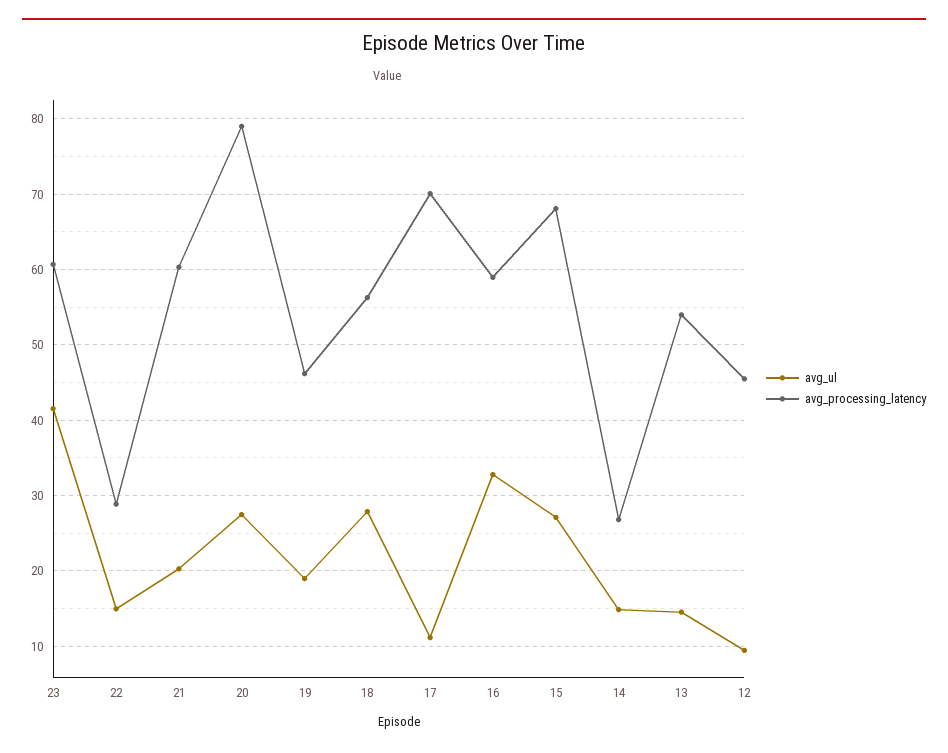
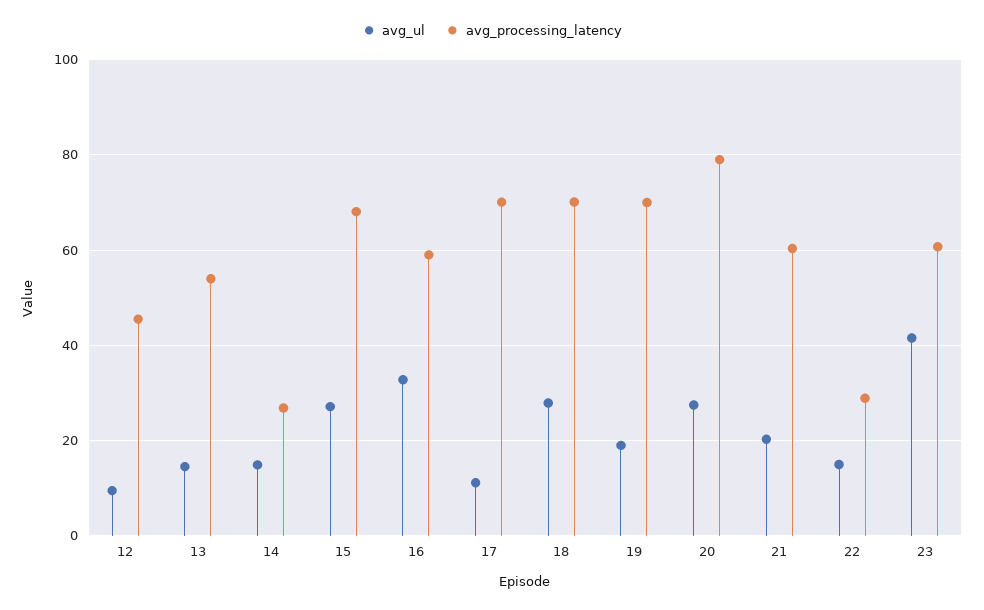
  {
    "avg_ul": {
      "23": 42,
      "22": 15,
      "21": 20,
      "20": 27,
      "19": 19,
      "18": 28,
      "17": 11,
      "16": 33,
      "15": 27,
      "14": 15,
      "13": 15,
      "12": 9
    },
    "avg_processing_latency": {
      "23": 61,
      "22": 29,
      "21": 60,
      "20": 79,
-     "19": 46,
+     "19": 70,
-     "18": 56,
+     "18": 70,
      "17": 70,
      "16": 59,
      "15": 68,
      "14": 27,
      "13": 54,
      "12": 46
    }
  }

